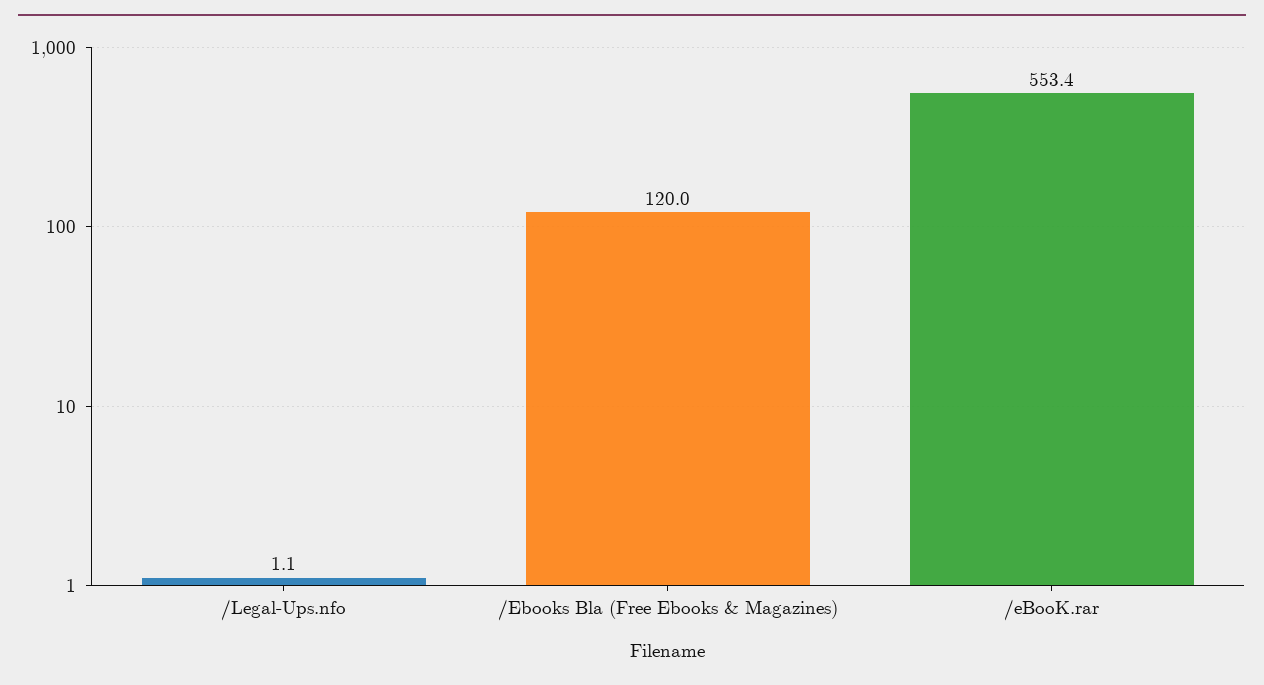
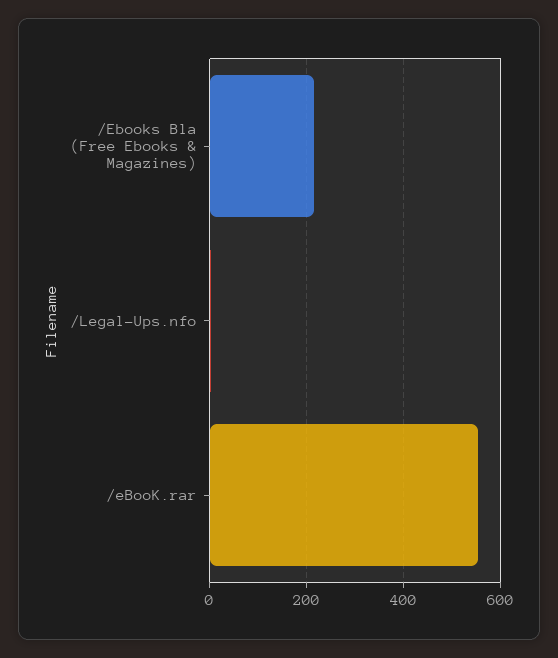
  {
    "/Legal-Ups.nfo": 1.1,
-   "/Ebooks Bla (Free Ebooks & Magazines)": 120,
+   "/Ebooks Bla (Free Ebooks & Magazines)": 220,
    "/eBooK.rar": 553.4
  }

